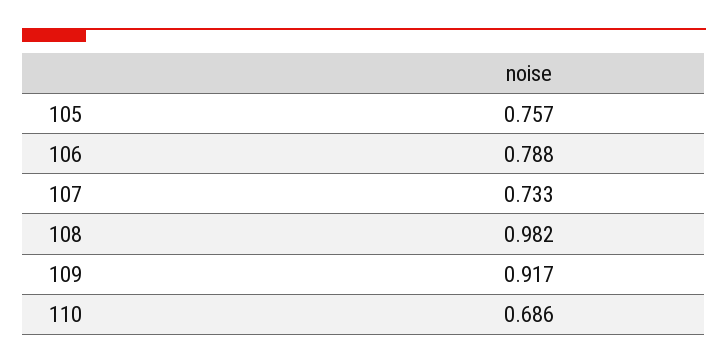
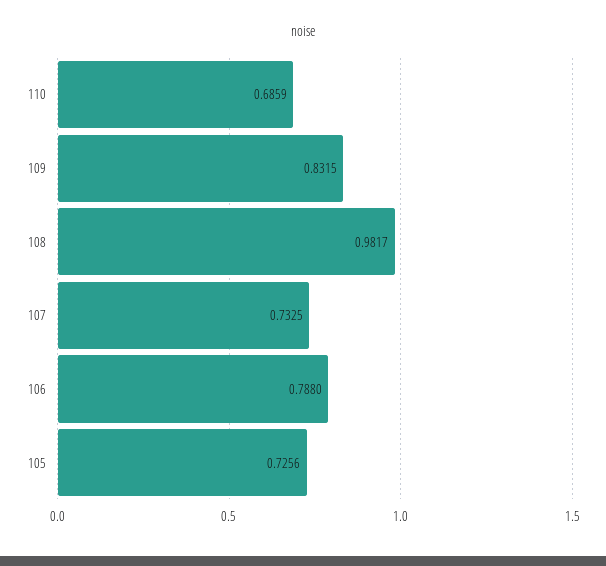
  {
-   "105": 0.757,
+   "105": 0.7256,
    "106": 0.788,
    "107": 0.7325,
    "108": 0.9817,
-   "109": 0.917,
+   "109": 0.8315,
    "110": 0.6859
  }

